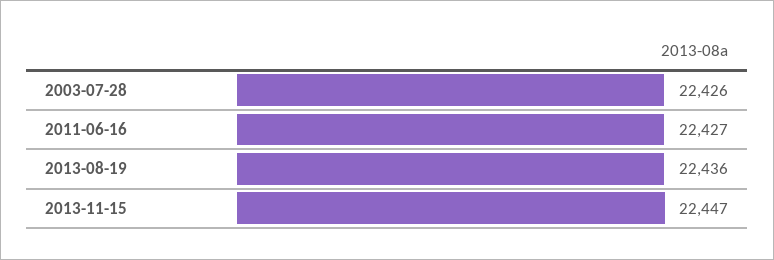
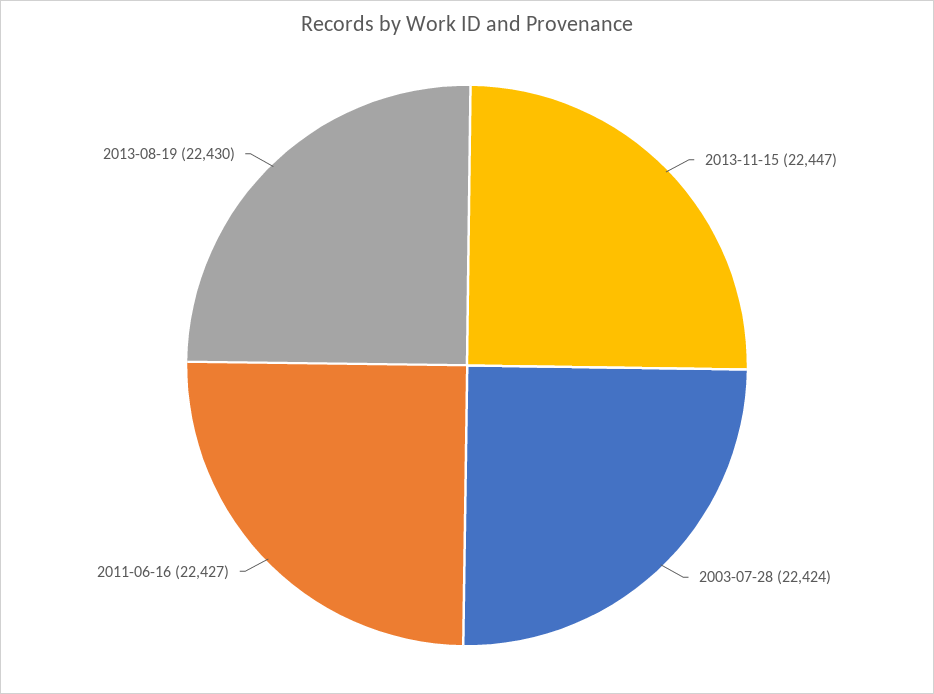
  {
-   "2003-07-28": 22426,
+   "2003-07-28": 22424,
    "2011-06-16": 22427,
-   "2013-08-19": 22436,
+   "2013-08-19": 22430,
    "2013-11-15": 22447
  }

